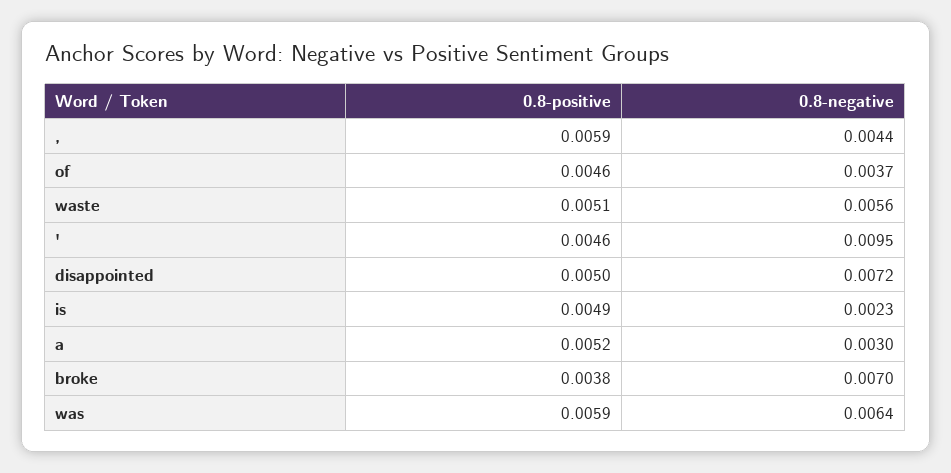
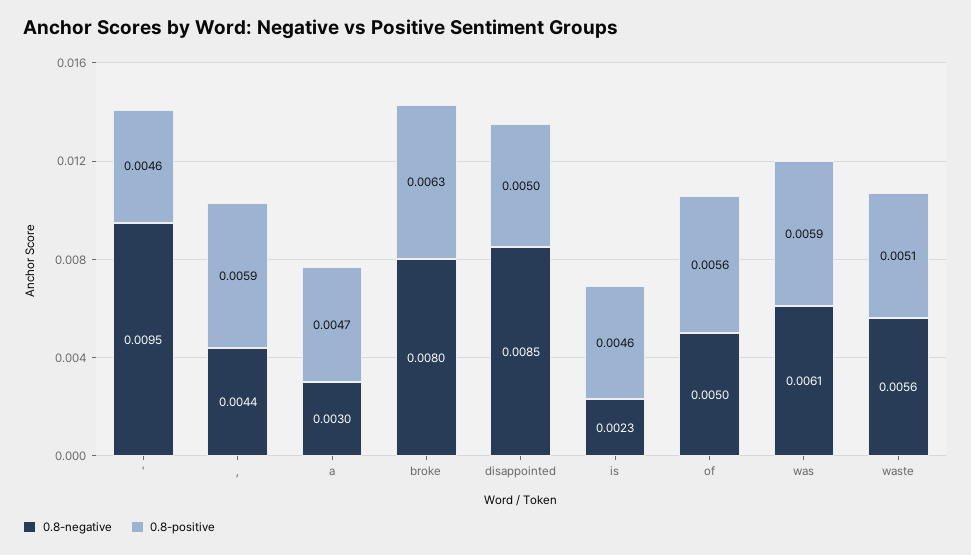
  {
    "0.8-positive": {
      ",": 0.0059,
-     "of": 0.0046,
+     "of": 0.0056,
      "waste": 0.0051,
      "'": 0.0046,
      "disappointed": 0.005,
-     "is": 0.0049,
+     "is": 0.0046,
-     "a": 0.0052,
+     "a": 0.0047,
-     "broke": 0.0038,
+     "broke": 0.0063,
      "was": 0.0059
    },
    "0.8-negative": {
      ",": 0.0044,
-     "of": 0.0037,
+     "of": 0.005,
      "waste": 0.0056,
      "'": 0.0095,
-     "disappointed": 0.0072,
+     "disappointed": 0.0085,
      "is": 0.0023,
      "a": 0.003,
-     "broke": 0.007,
+     "broke": 0.008,
-     "was": 0.0064
+     "was": 0.0061
    }
  }

